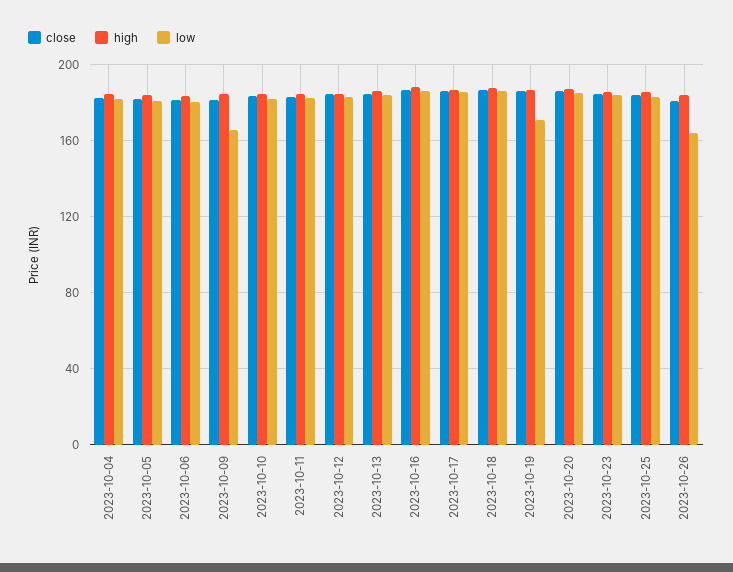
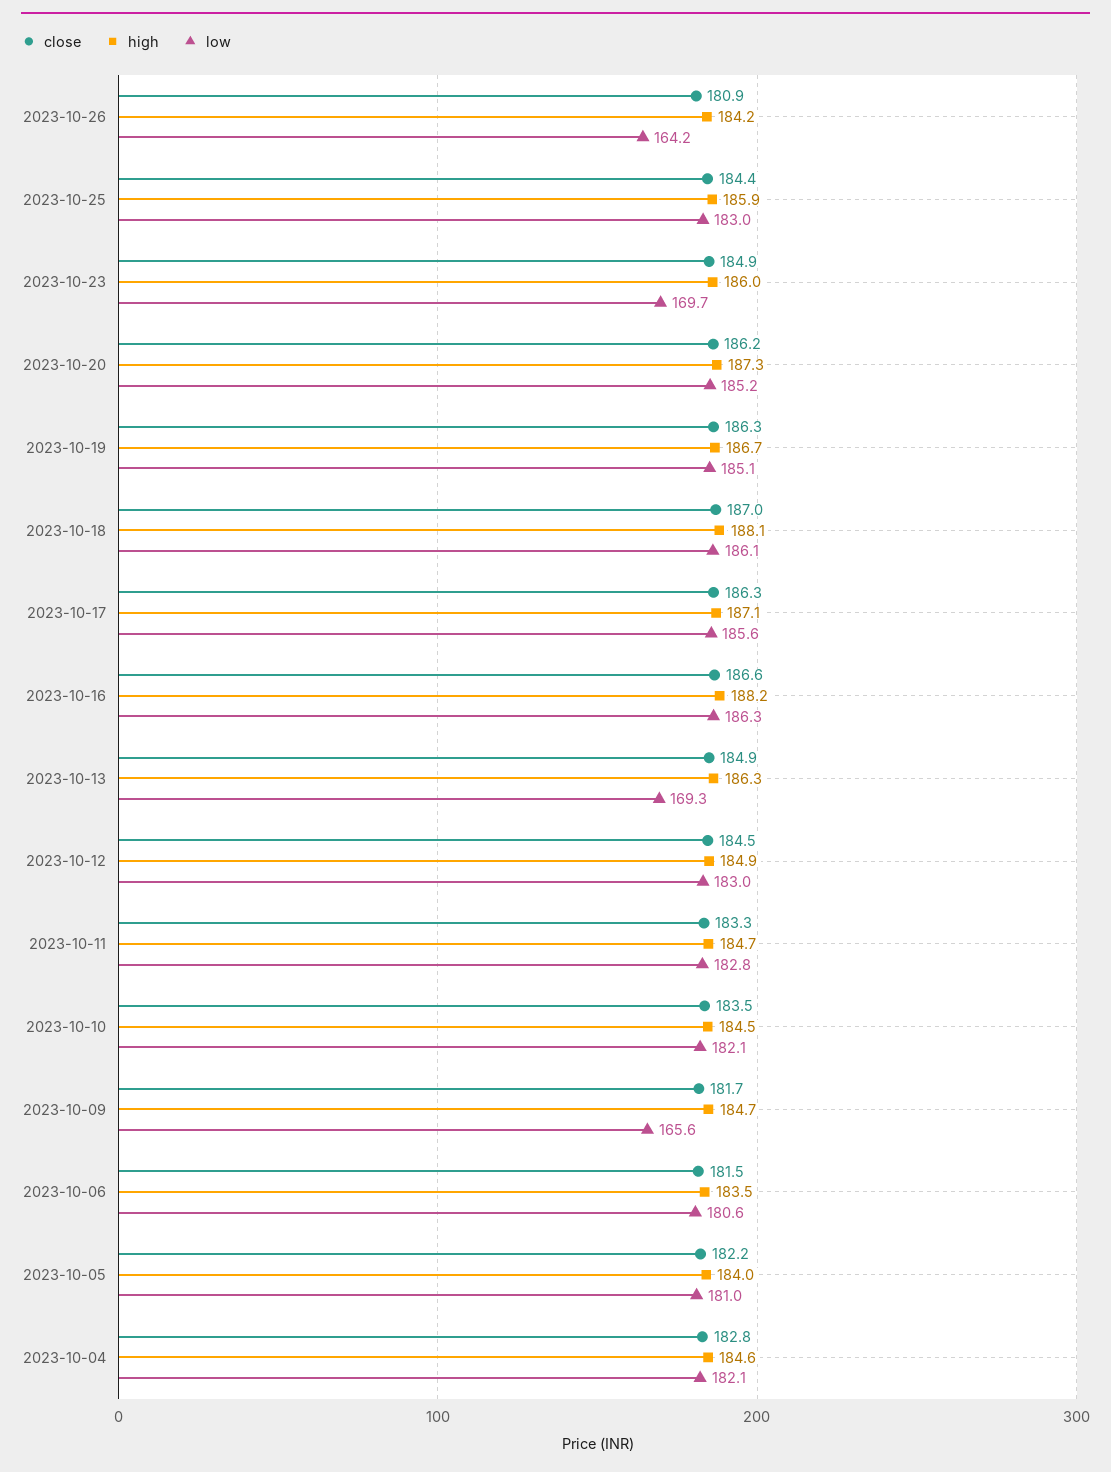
  {
    "close": {
      "2023-10-04": 182.8,
      "2023-10-05": 182.2,
      "2023-10-06": 181.5,
      "2023-10-09": 181.7,
      "2023-10-10": 183.5,
      "2023-10-11": 183.3,
      "2023-10-12": 184.5,
      "2023-10-13": 184.9,
      "2023-10-16": 186.6,
      "2023-10-17": 186.3,
      "2023-10-18": 187,
      "2023-10-19": 186.3,
      "2023-10-20": 186.2,
      "2023-10-23": 184.9,
      "2023-10-25": 184.4,
      "2023-10-26": 180.9
    },
    "high": {
      "2023-10-04": 184.6,
      "2023-10-05": 184,
      "2023-10-06": 183.5,
      "2023-10-09": 184.7,
      "2023-10-10": 184.5,
      "2023-10-11": 184.7,
      "2023-10-12": 184.9,
      "2023-10-13": 186.3,
      "2023-10-16": 188.2,
      "2023-10-17": 187.1,
      "2023-10-18": 188.1,
      "2023-10-19": 186.7,
      "2023-10-20": 187.3,
      "2023-10-23": 186,
      "2023-10-25": 185.9,
      "2023-10-26": 184.2
    },
    "low": {
      "2023-10-04": 182.1,
      "2023-10-05": 181,
      "2023-10-06": 180.6,
      "2023-10-09": 165.6,
      "2023-10-10": 182.1,
      "2023-10-11": 182.8,
      "2023-10-12": 183,
-     "2023-10-13": 185,
+     "2023-10-13": 169.3,
      "2023-10-16": 186.3,
      "2023-10-17": 185.6,
      "2023-10-18": 186.1,
-     "2023-10-19": 170,
+     "2023-10-19": 185.1,
      "2023-10-20": 185.2,
-     "2023-10-23": 185,
+     "2023-10-23": 169.7,
      "2023-10-25": 183,
      "2023-10-26": 164.2
    }
  }

